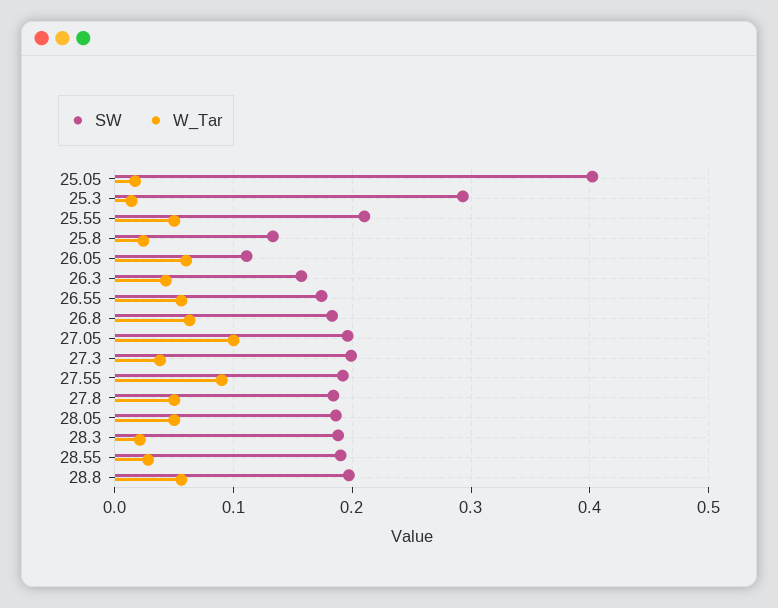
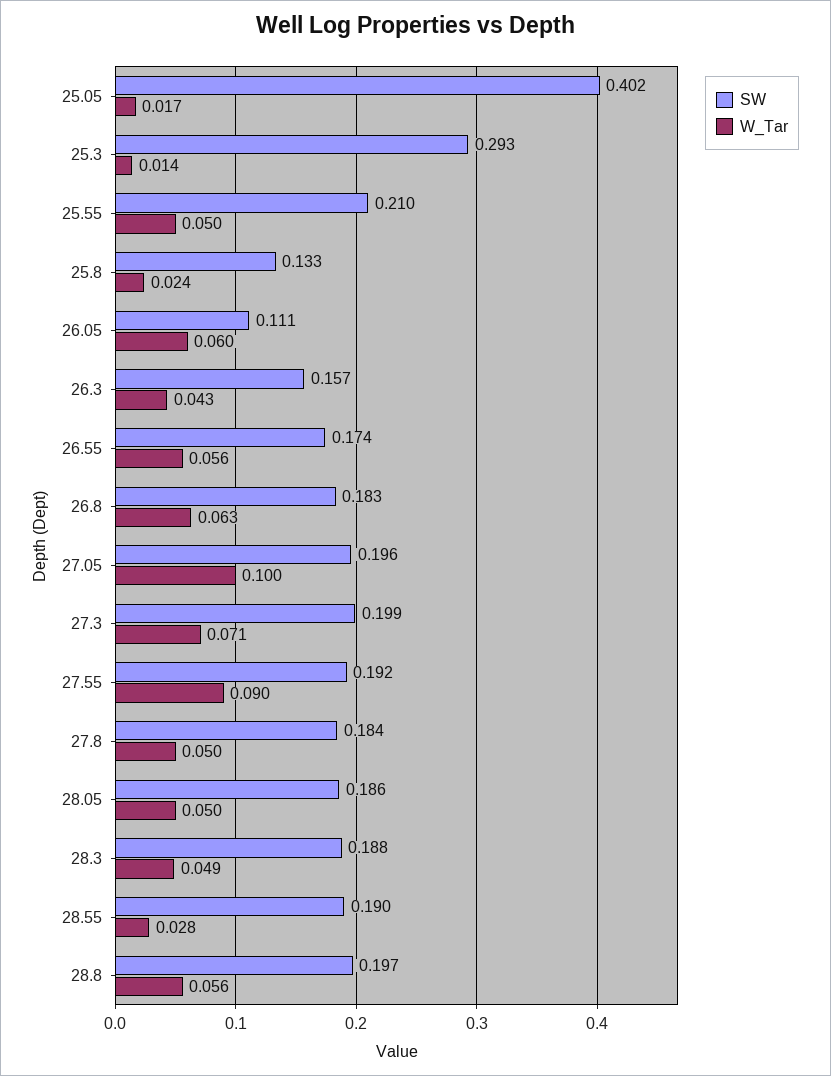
  {
    "SW": {
      "25.05": 0.402,
      "25.3": 0.293,
      "25.55": 0.21,
      "25.8": 0.133,
      "26.05": 0.111,
      "26.3": 0.157,
      "26.55": 0.174,
      "26.8": 0.183,
      "27.05": 0.196,
      "27.3": 0.199,
      "27.55": 0.192,
      "27.8": 0.184,
      "28.05": 0.186,
      "28.3": 0.188,
      "28.55": 0.19,
      "28.8": 0.197
    },
    "W_Tar": {
      "25.05": 0.017,
      "25.3": 0.014,
      "25.55": 0.05,
      "25.8": 0.024,
      "26.05": 0.06,
      "26.3": 0.043,
      "26.55": 0.056,
      "26.8": 0.063,
      "27.05": 0.1,
-     "27.3": 0.04,
+     "27.3": 0.071,
      "27.55": 0.09,
      "27.8": 0.05,
      "28.05": 0.05,
-     "28.3": 0.02,
+     "28.3": 0.049,
      "28.55": 0.028,
      "28.8": 0.056
    }
  }

